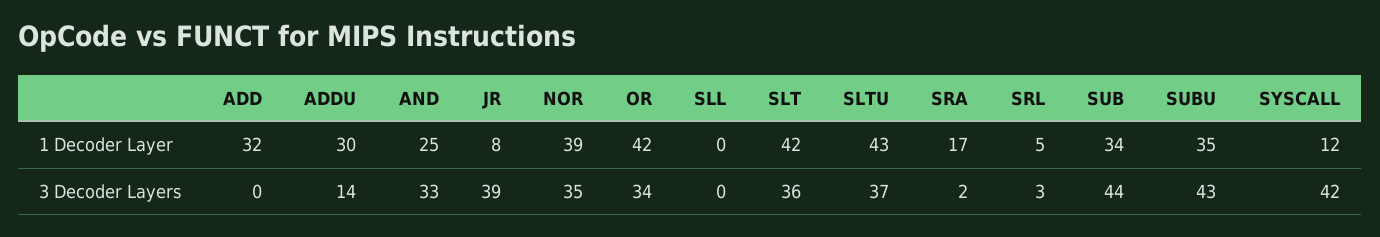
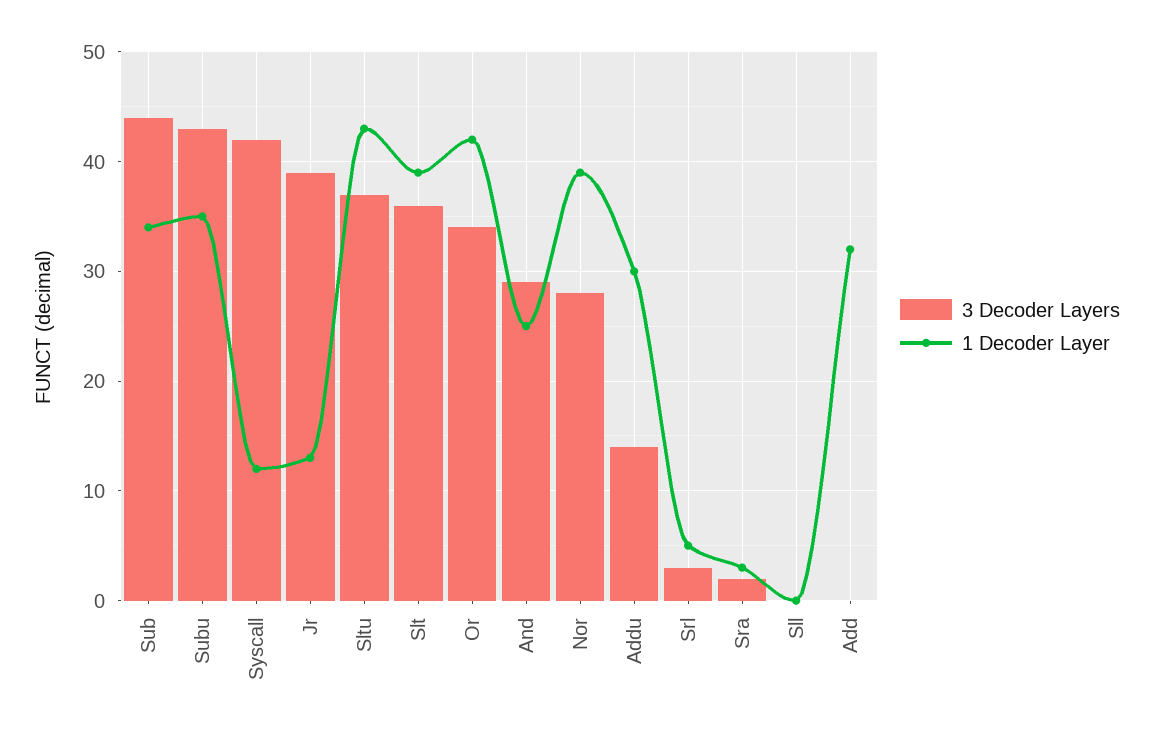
  {
    "1 Decoder Layer": {
      "ADD": 32,
      "ADDU": 30,
      "AND": 25,
-     "JR": 8,
+     "JR": 13,
      "NOR": 39,
      "OR": 42,
      "SLL": 0,
-     "SLT": 42,
+     "SLT": 39,
      "SLTU": 43,
-     "SRA": 17,
+     "SRA": 3,
      "SRL": 5,
      "SUB": 34,
      "SUBU": 35,
      "SYSCALL": 12
    },
    "3 Decoder Layers": {
      "ADD": 0,
      "ADDU": 14,
-     "AND": 33,
+     "AND": 29,
      "JR": 39,
-     "NOR": 35,
+     "NOR": 28,
      "OR": 34,
      "SLL": 0,
      "SLT": 36,
      "SLTU": 37,
      "SRA": 2,
      "SRL": 3,
      "SUB": 44,
      "SUBU": 43,
      "SYSCALL": 42
    }
  }

